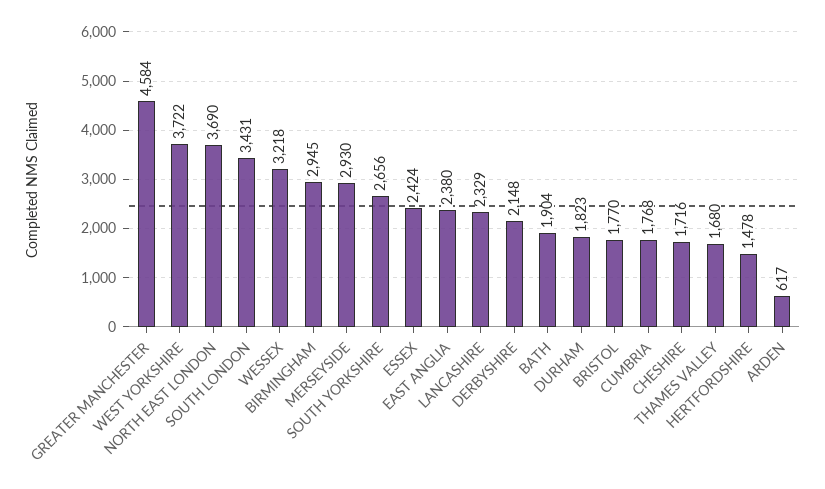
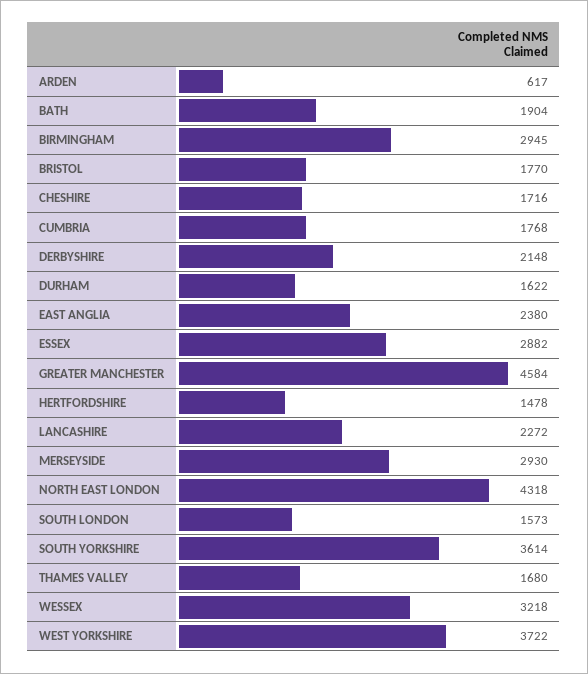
  {
    "GREATER MANCHESTER": 4584,
    "WEST YORKSHIRE": 3722,
-   "NORTH EAST LONDON": 3690,
+   "NORTH EAST LONDON": 4318,
-   "SOUTH LONDON": 3431,
+   "SOUTH LONDON": 1573,
    "WESSEX": 3218,
    "BIRMINGHAM": 2945,
    "MERSEYSIDE": 2930,
-   "SOUTH YORKSHIRE": 2656,
+   "SOUTH YORKSHIRE": 3614,
-   "ESSEX": 2424,
+   "ESSEX": 2882,
    "EAST ANGLIA": 2380,
-   "LANCASHIRE": 2329,
+   "LANCASHIRE": 2272,
    "DERBYSHIRE": 2148,
    "BATH": 1904,
-   "DURHAM": 1823,
+   "DURHAM": 1622,
    "BRISTOL": 1770,
    "CUMBRIA": 1768,
    "CHESHIRE": 1716,
    "THAMES VALLEY": 1680,
    "HERTFORDSHIRE": 1478,
    "ARDEN": 617
  }

